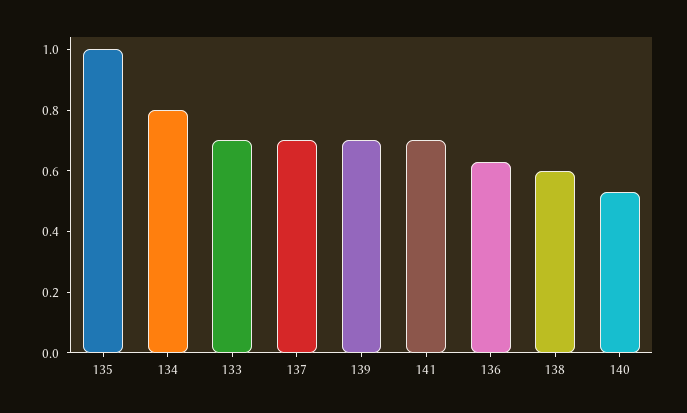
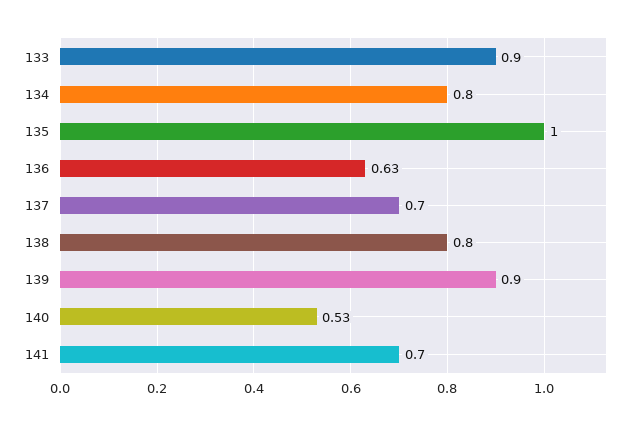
  {
    "135": 1,
    "134": 0.8,
-   "133": 0.7,
+   "133": 0.9,
    "137": 0.7,
-   "139": 0.7,
+   "139": 0.9,
    "141": 0.7,
    "136": 0.63,
-   "138": 0.6,
+   "138": 0.8,
    "140": 0.53
  }

